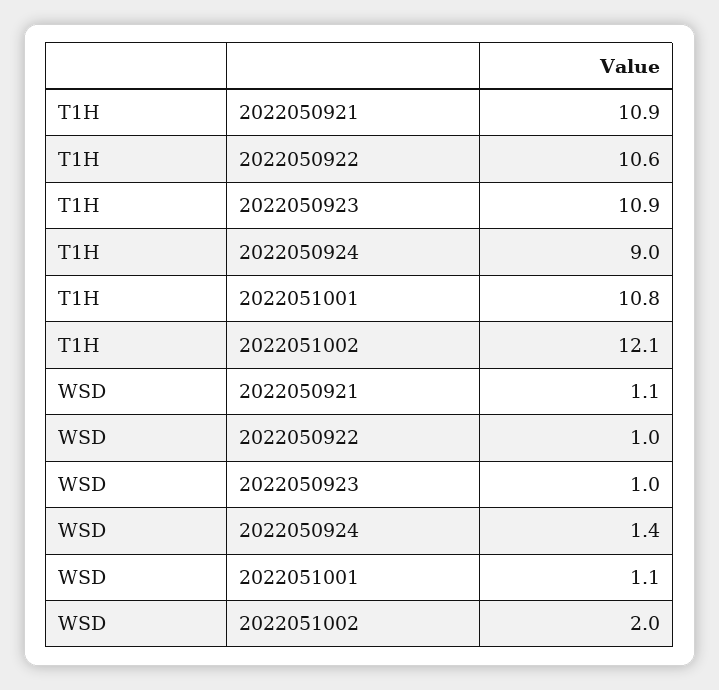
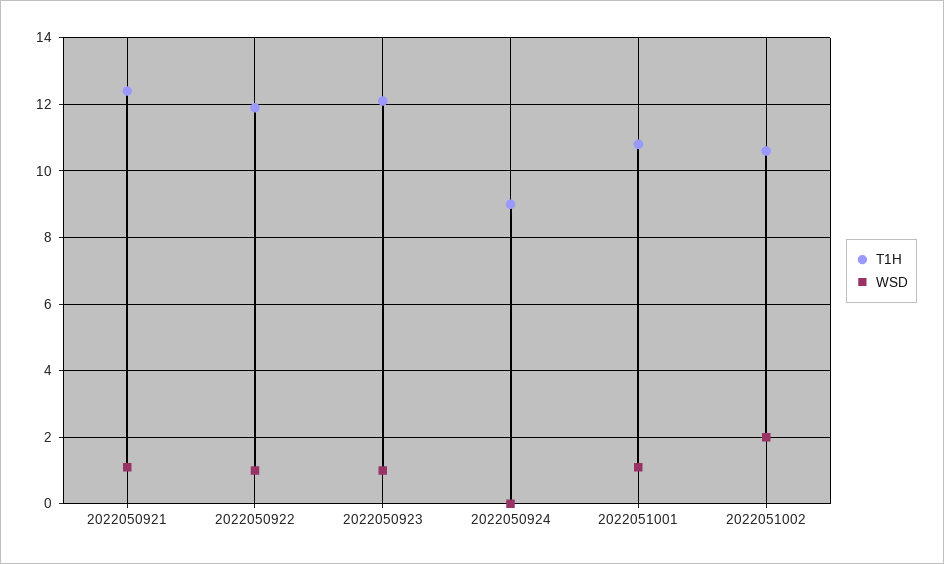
  {
    "T1H": {
-     "2022050921": 10.9,
+     "2022050921": 12.5,
-     "2022050922": 10.6,
+     "2022050922": 12,
-     "2022050923": 10.9,
+     "2022050923": 12,
      "2022050924": 9,
      "2022051001": 10.8,
-     "2022051002": 12.1
+     "2022051002": 10.5
    },
    "WSD": {
      "2022050921": 1.1,
      "2022050922": 1,
      "2022050923": 1,
-     "2022050924": 1.4,
+     "2022050924": 0,
      "2022051001": 1.1,
      "2022051002": 2
    }
  }

